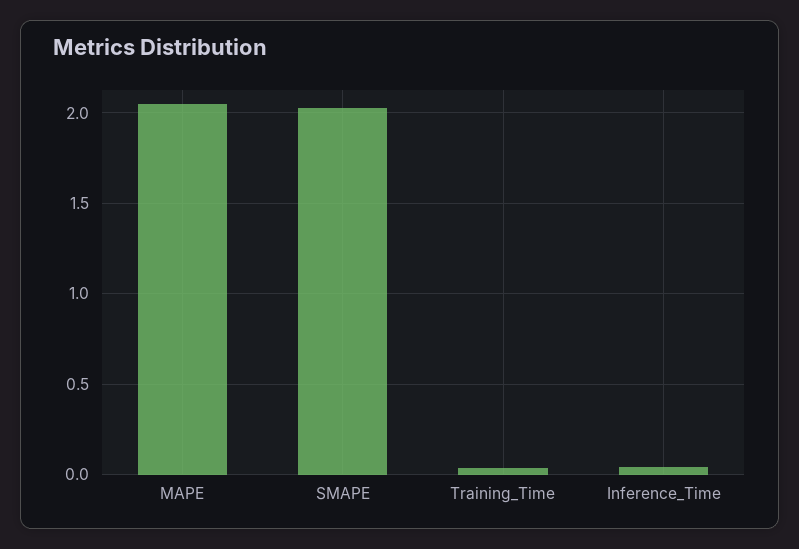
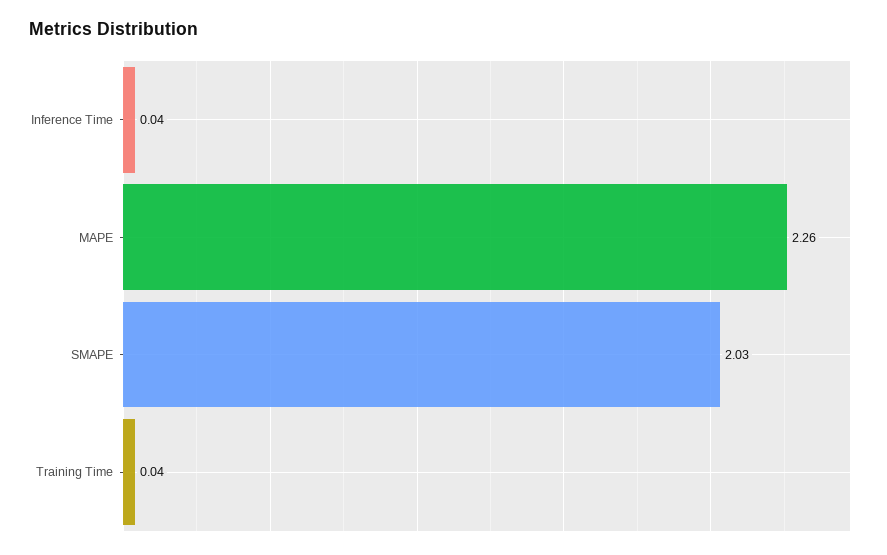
  {
-   "MAPE": 2.05,
+   "MAPE": 2.26,
    "SMAPE": 2.03,
    "Training_Time": 0.04,
    "Inference_Time": 0.04
  }

